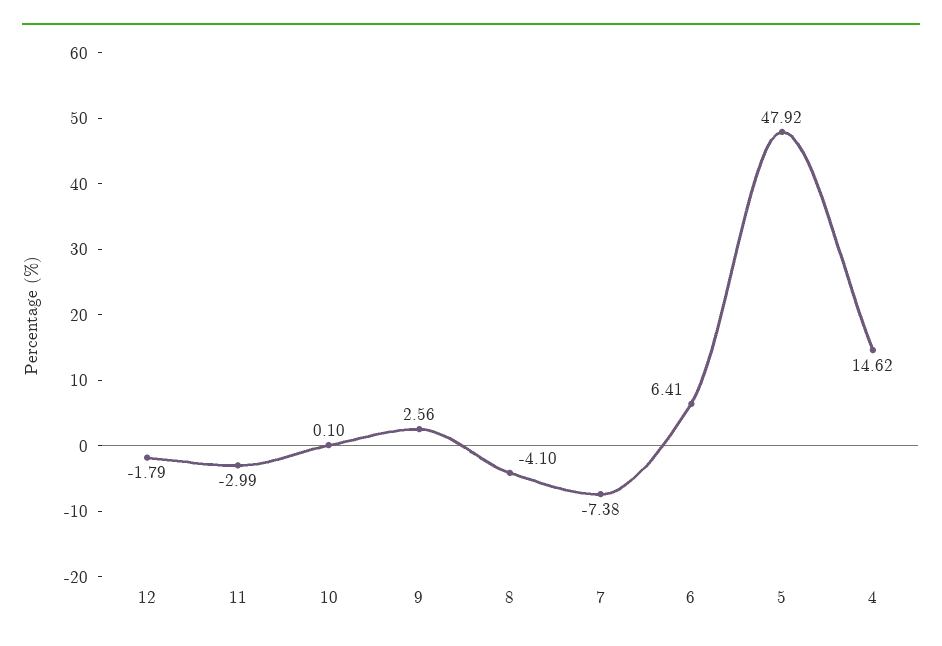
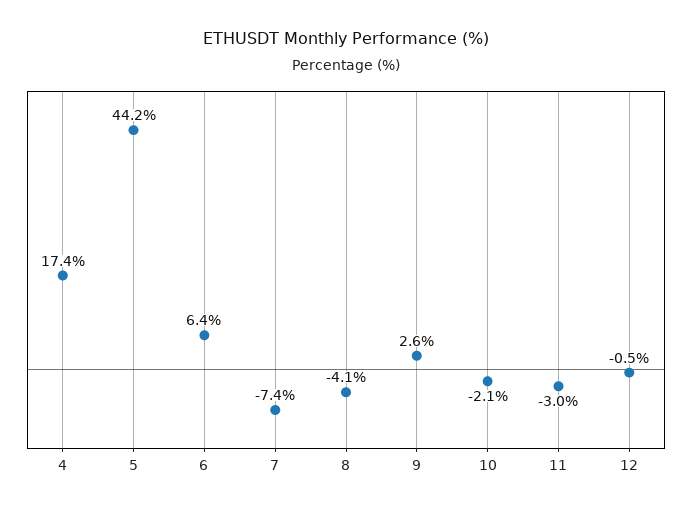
  {
-   "12": -1.79,
+   "12": -0.5,
    "11": -2.99,
-   "10": 0.1,
+   "10": -2.1,
    "9": 2.56,
    "8": -4.1,
    "7": -7.38,
    "6": 6.41,
-   "5": 47.92,
+   "5": 44.2,
-   "4": 14.62
+   "4": 17.4
  }

